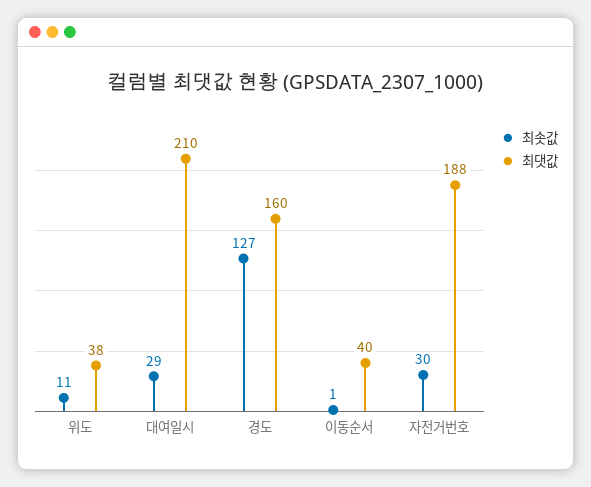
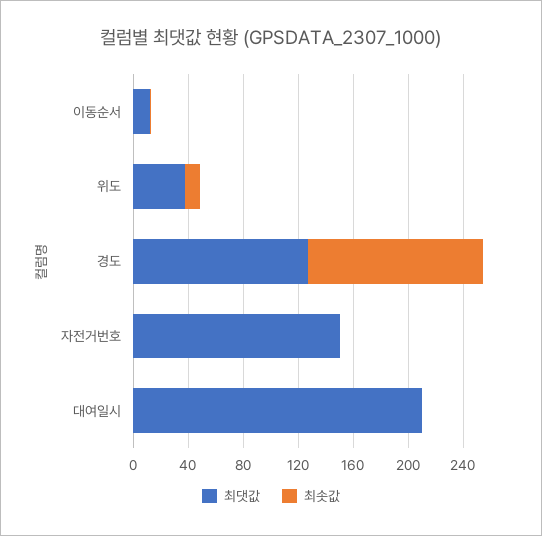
  {
    "최솟값": {
      "위도": 11,
-     "대여일시": 29,
+     "대여일시": 0,
      "경도": 127,
      "이동순서": 1,
-     "자전거번호": 30
+     "자전거번호": 0
    },
    "최댓값": {
      "위도": 38,
      "대여일시": 210,
-     "경도": 160,
+     "경도": 130,
-     "이동순서": 40,
+     "이동순서": 10,
-     "자전거번호": 188
+     "자전거번호": 150
    }
  }

